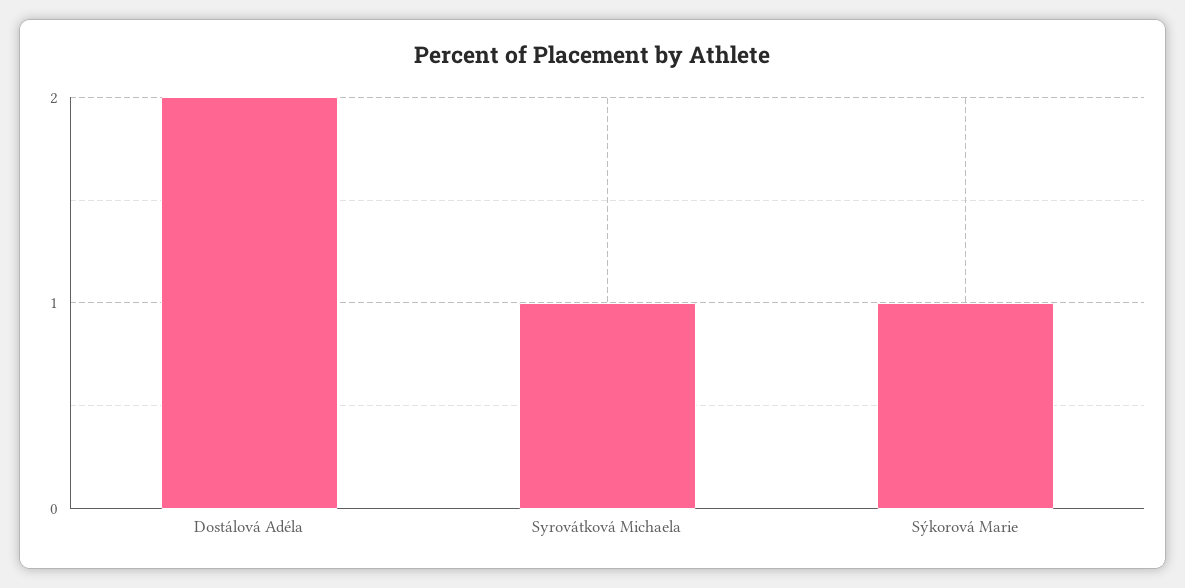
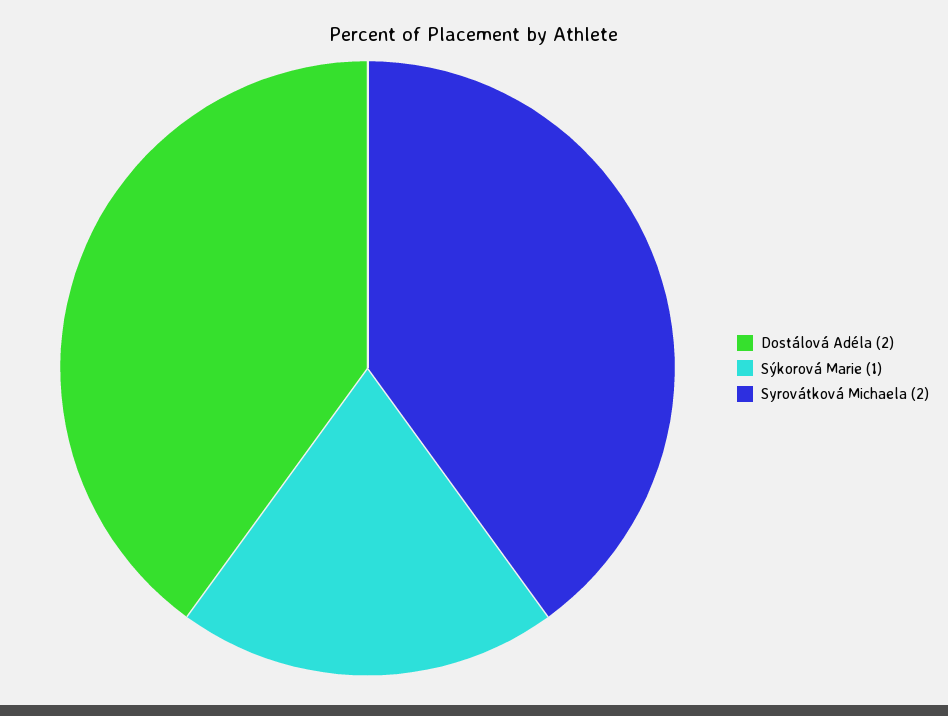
  {
    "Dostálová Adéla": 2,
-   "Syrovátková Michaela": 1,
+   "Syrovátková Michaela": 2,
    "Sýkorová Marie": 1
  }

